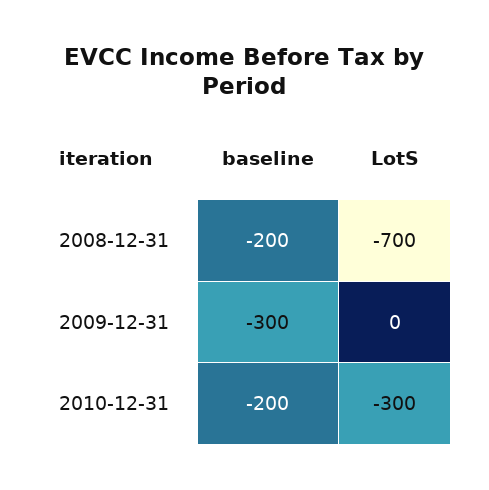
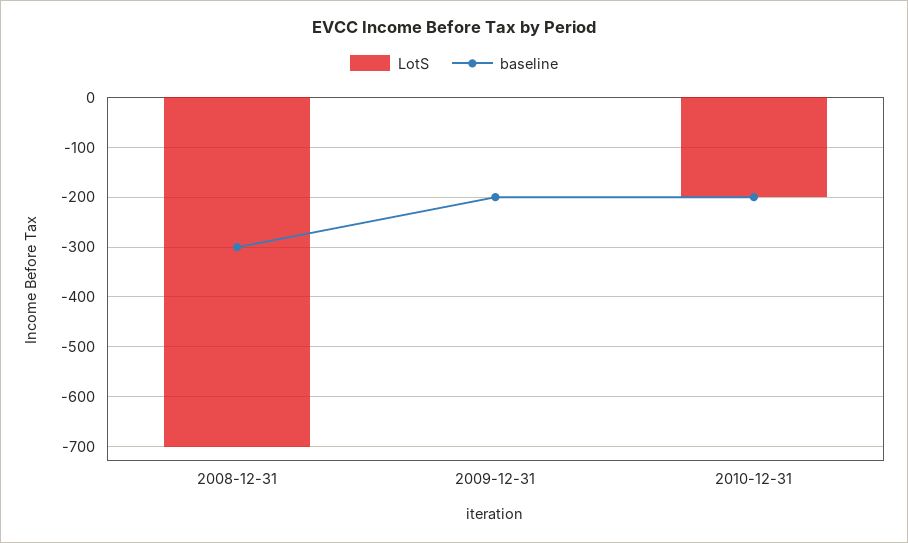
  {
    "baseline": {
-     "2008-12-31": -200,
+     "2008-12-31": -300,
-     "2009-12-31": -300,
+     "2009-12-31": -200,
      "2010-12-31": -200
    },
    "LotS": {
      "2008-12-31": -700,
      "2009-12-31": 0,
-     "2010-12-31": -300
+     "2010-12-31": -200
    }
  }

